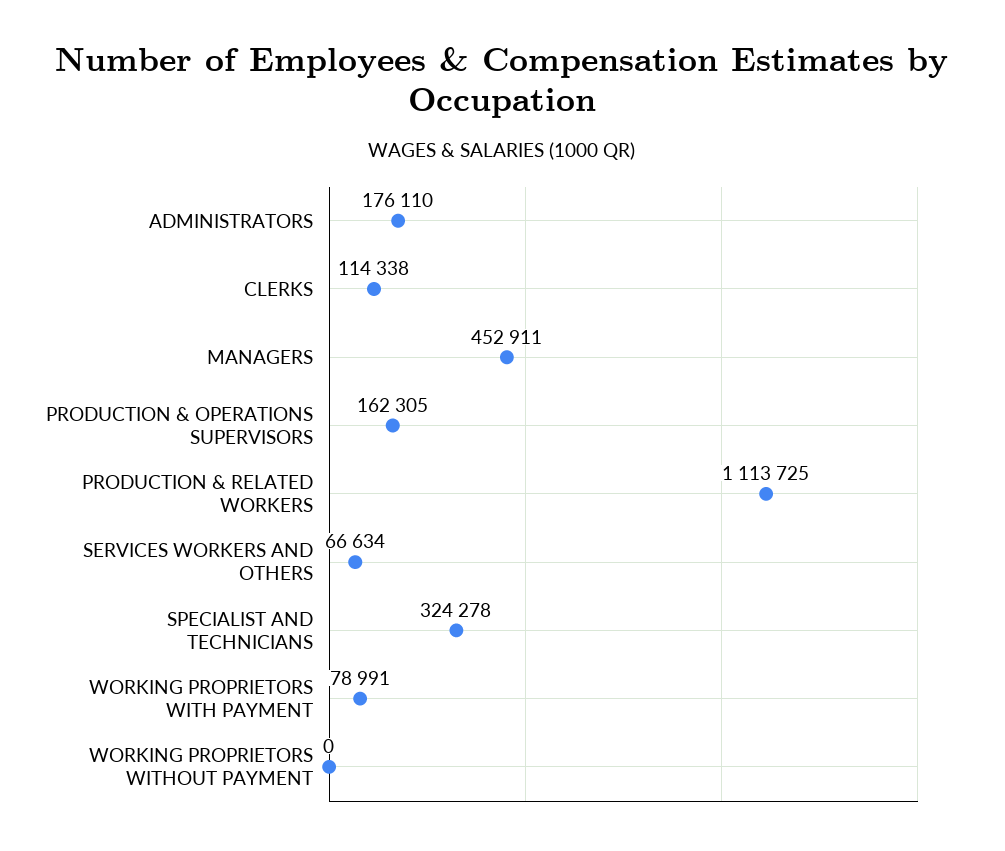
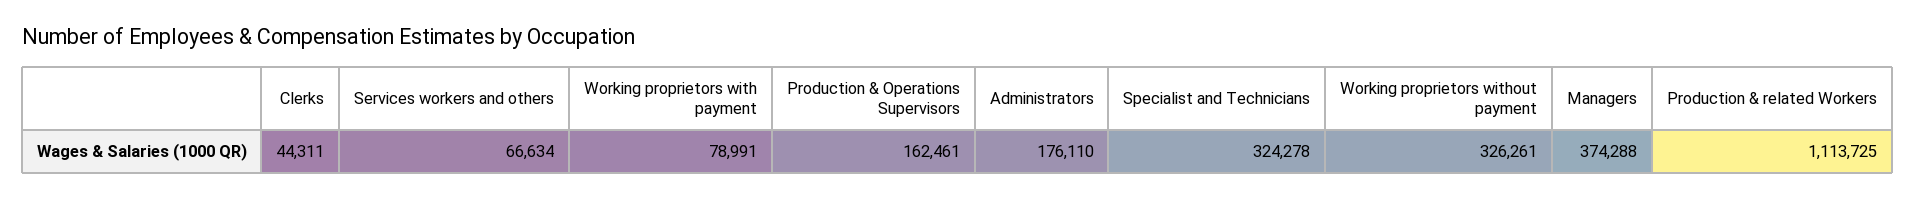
  {
    "ADMINISTRATORS": 176110,
-   "CLERKS": 114338,
+   "CLERKS": 44311,
-   "MANAGERS": 452911,
+   "MANAGERS": 374288,
-   "PRODUCTION & OPERATIONS SUPERVISORS": 162305,
+   "PRODUCTION & OPERATIONS SUPERVISORS": 162461,
    "PRODUCTION & RELATED WORKERS": 1113725,
    "SERVICES WORKERS AND OTHERS": 66634,
    "SPECIALIST AND TECHNICIANS": 324278,
    "WORKING PROPRIETORS WITH PAYMENT": 78991,
-   "WORKING PROPRIETORS WITHOUT PAYMENT": 0
+   "WORKING PROPRIETORS WITHOUT PAYMENT": 326261
  }

